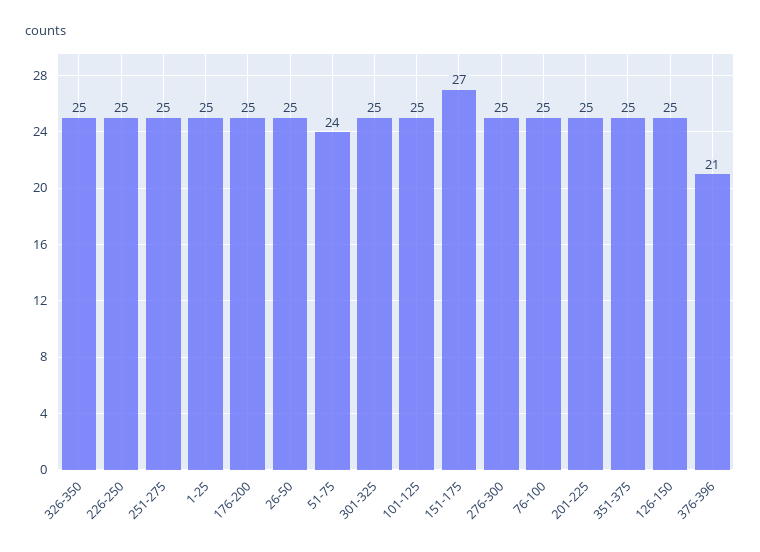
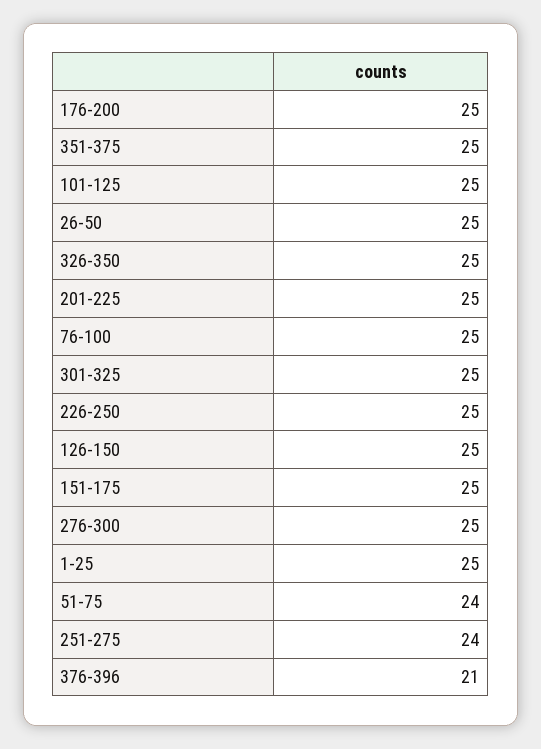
  {
    "326-350": 25,
    "226-250": 25,
-   "251-275": 25,
+   "251-275": 24,
    "1-25": 25,
    "176-200": 25,
    "26-50": 25,
    "51-75": 24,
    "301-325": 25,
    "101-125": 25,
-   "151-175": 27,
+   "151-175": 25,
    "276-300": 25,
    "76-100": 25,
    "201-225": 25,
    "351-375": 25,
    "126-150": 25,
    "376-396": 21
  }

